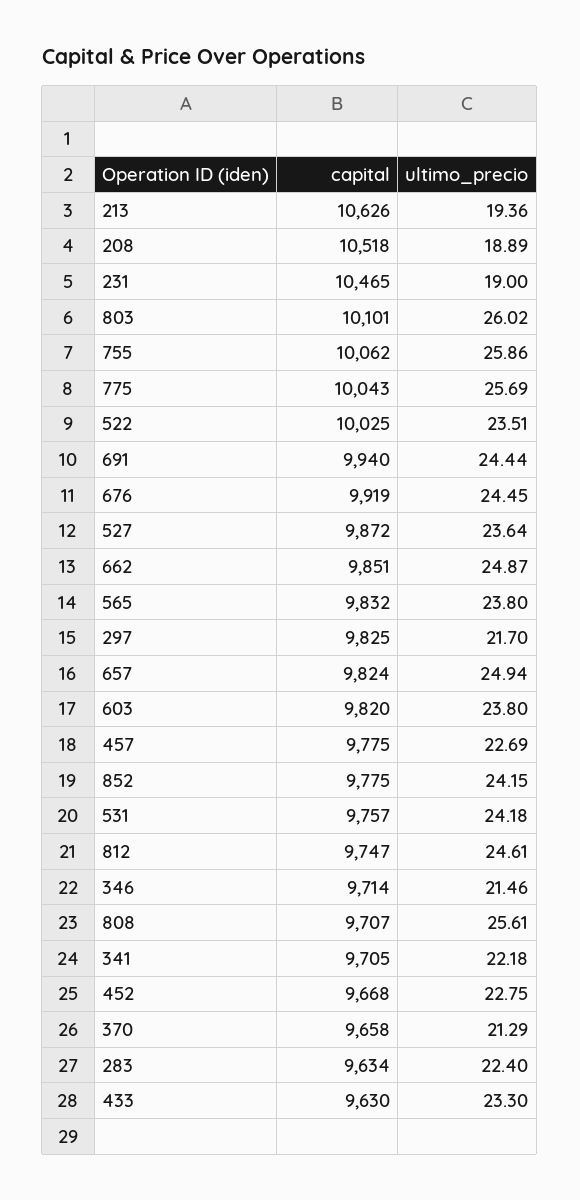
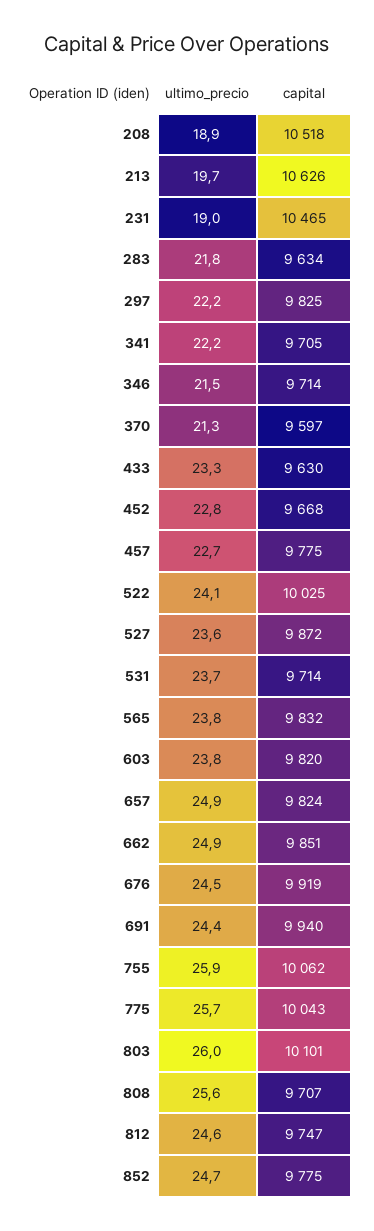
  {
    "capital": {
      "213": 10626,
      "208": 10518,
      "231": 10465,
      "803": 10101,
      "755": 10062,
      "775": 10043,
      "522": 10025,
      "691": 9940,
      "676": 9919,
      "527": 9872,
      "662": 9851,
      "565": 9832,
      "297": 9825,
      "657": 9824,
      "603": 9820,
      "457": 9775,
      "852": 9775,
-     "531": 9757,
+     "531": 9714,
      "812": 9747,
      "346": 9714,
      "808": 9707,
      "341": 9705,
      "452": 9668,
-     "370": 9658,
+     "370": 9597,
      "283": 9634,
      "433": 9630
    },
    "ultimo_precio": {
-     "213": 19.36,
+     "213": 19.7,
      "208": 18.89,
      "231": 19,
      "803": 26.02,
      "755": 25.86,
      "775": 25.69,
-     "522": 23.51,
+     "522": 24.1,
      "691": 24.44,
      "676": 24.45,
      "527": 23.64,
      "662": 24.87,
      "565": 23.8,
-     "297": 21.7,
+     "297": 22.2,
      "657": 24.94,
      "603": 23.8,
      "457": 22.69,
-     "852": 24.15,
+     "852": 24.7,
-     "531": 24.18,
+     "531": 23.7,
      "812": 24.61,
      "346": 21.46,
      "808": 25.61,
      "341": 22.18,
      "452": 22.75,
      "370": 21.29,
-     "283": 22.4,
+     "283": 21.8,
      "433": 23.3
    }
  }

